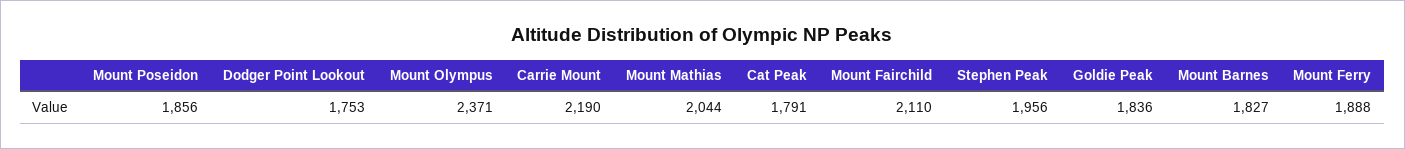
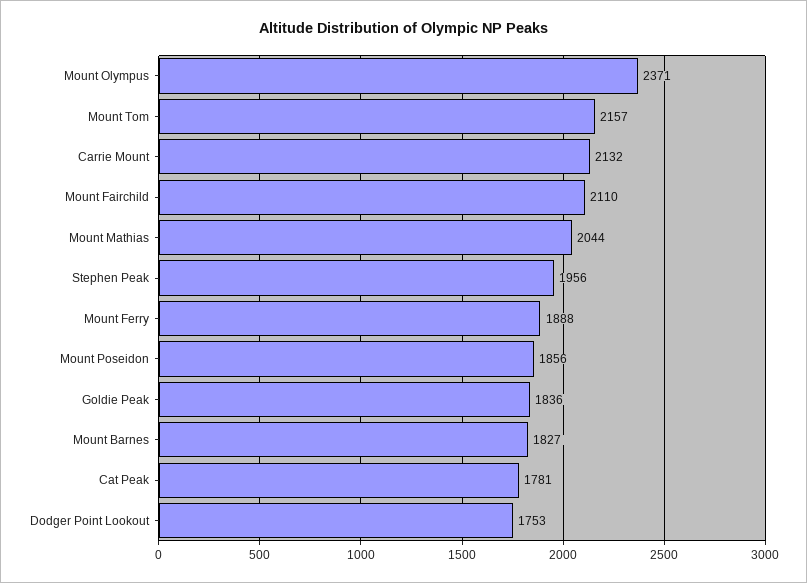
  {
    "Mount Poseidon": 1856,
    "Dodger Point Lookout": 1753,
    "Mount Olympus": 2371,
-   "Carrie Mount": 2190,
+   "Carrie Mount": 2132,
    "Mount Mathias": 2044,
-   "Cat Peak": 1791,
+   "Cat Peak": 1781,
    "Mount Fairchild": 2110,
    "Stephen Peak": 1956,
    "Goldie Peak": 1836,
    "Mount Barnes": 1827,
-   "Mount Ferry": 1888
+   "Mount Ferry": 1888,
+   "Mount Tom": 2157
  }

